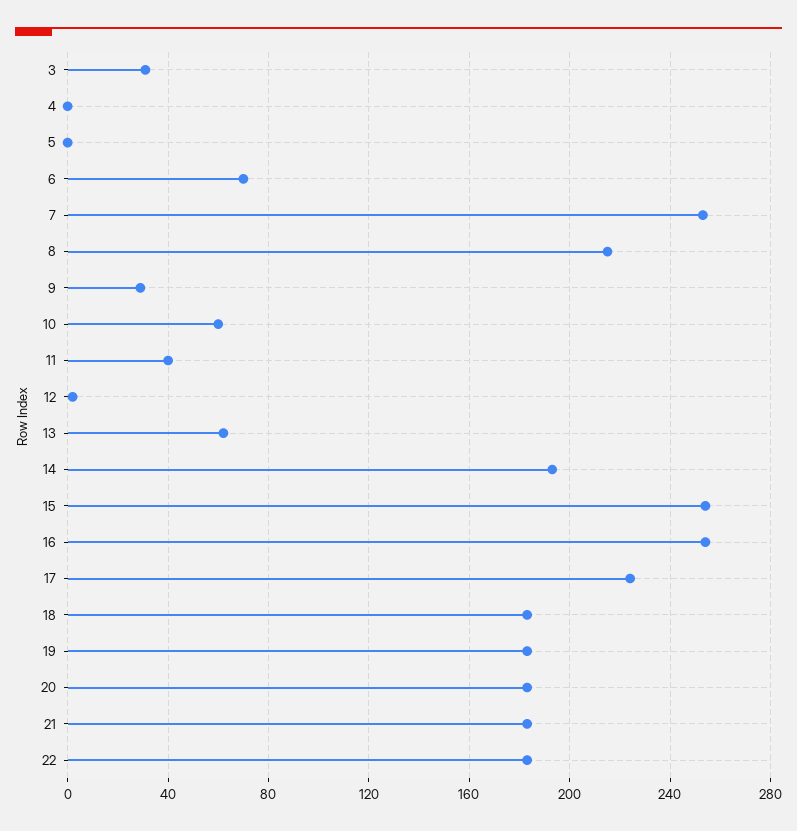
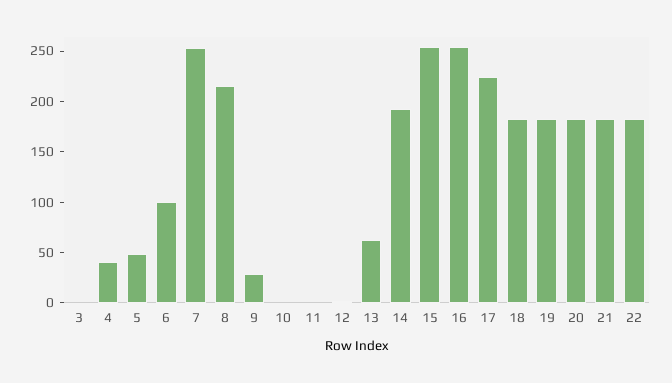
  {
-   "3": 30,
+   "3": 0,
-   "4": 0,
+   "4": 40,
-   "5": 0,
+   "5": 50,
-   "6": 70,
+   "6": 100,
    "7": 255,
    "8": 215,
    "9": 30,
-   "10": 60,
+   "10": 0,
-   "11": 40,
+   "11": 0,
    "12": 0,
    "13": 60,
    "14": 195,
    "15": 255,
    "16": 255,
    "17": 225,
    "18": 185,
    "19": 185,
    "20": 185,
    "21": 185,
    "22": 185
  }

